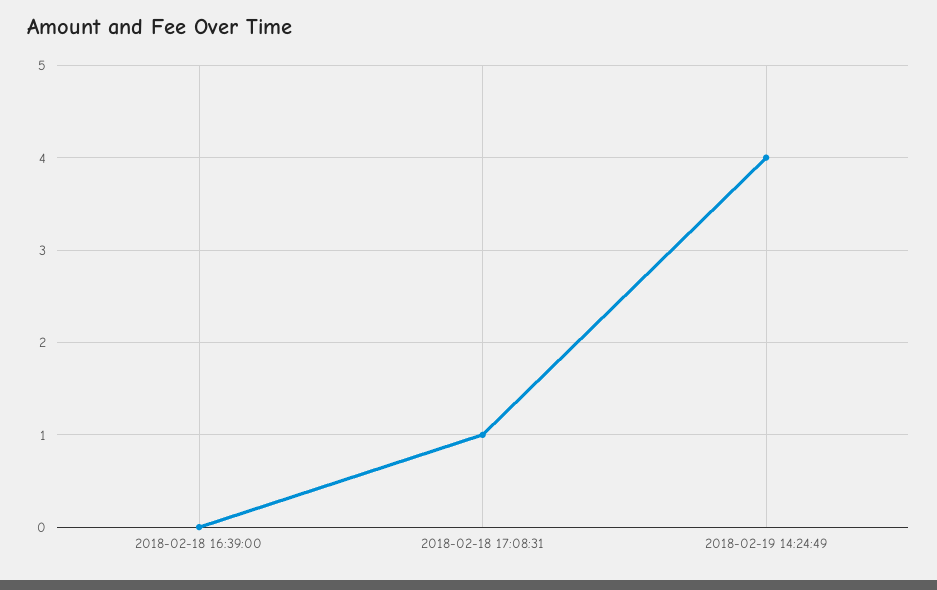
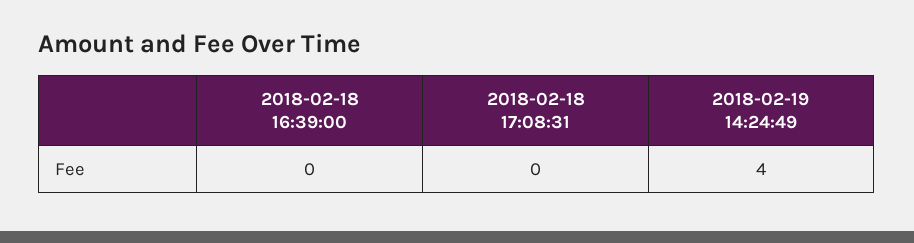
  {
    "2018-02-18 16:39:00": 0,
-   "2018-02-18 17:08:31": 1,
+   "2018-02-18 17:08:31": 0,
    "2018-02-19 14:24:49": 4
  }

